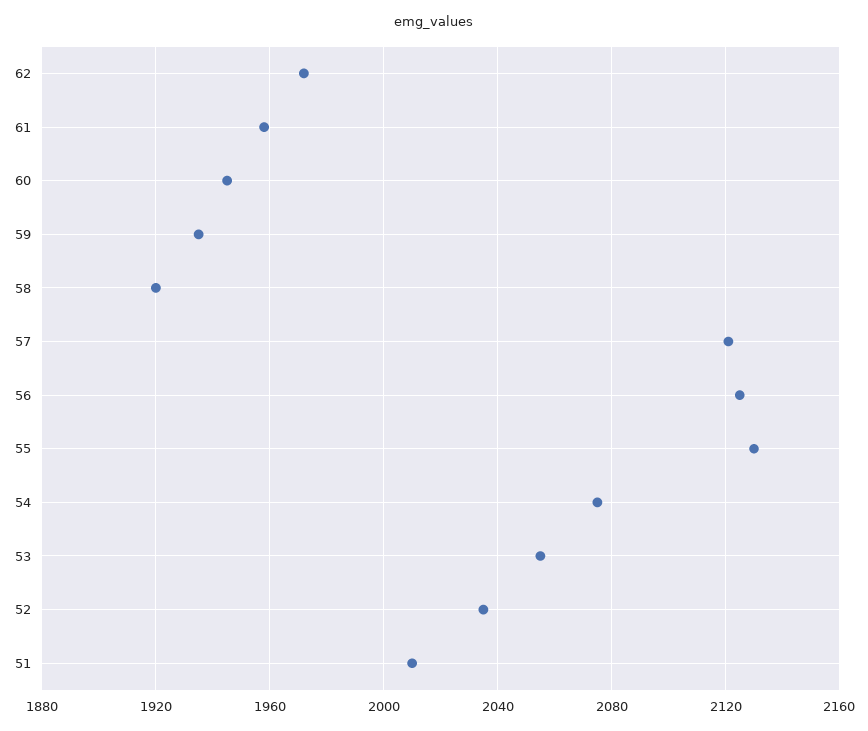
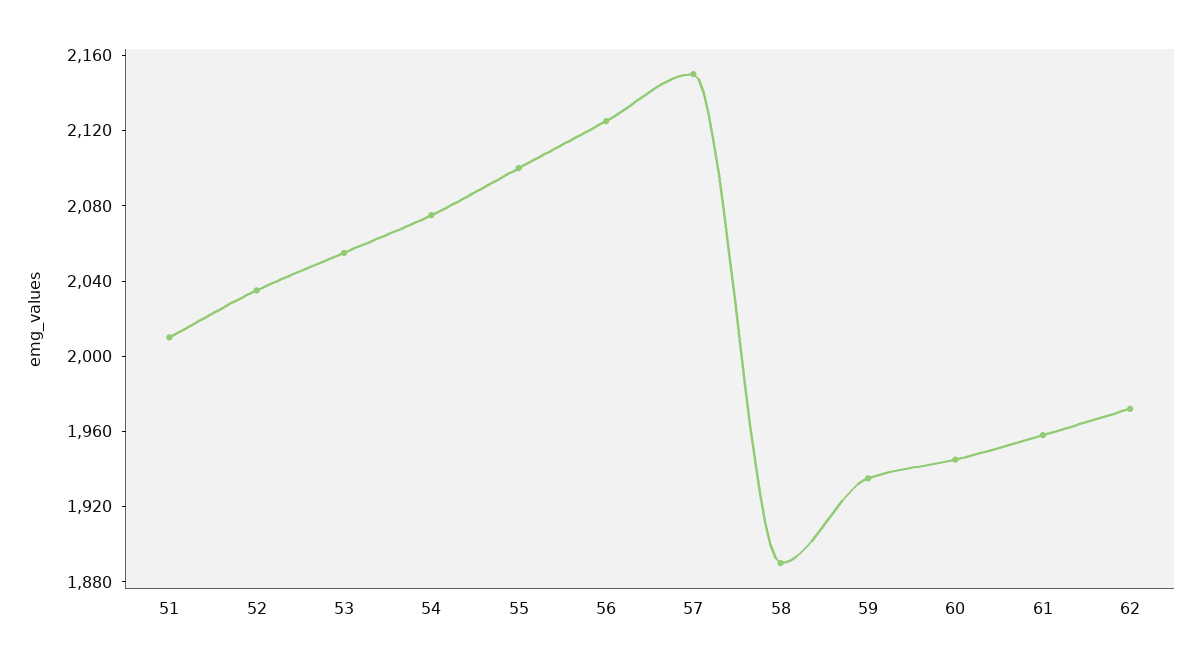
  {
    "62": 1970,
    "61": 1960,
    "60": 1945,
    "59": 1935,
-   "58": 1920,
+   "58": 1890,
-   "57": 2120,
+   "57": 2150,
    "56": 2125,
-   "55": 2130,
+   "55": 2100,
    "54": 2075,
    "53": 2055,
    "52": 2035,
    "51": 2010
  }

